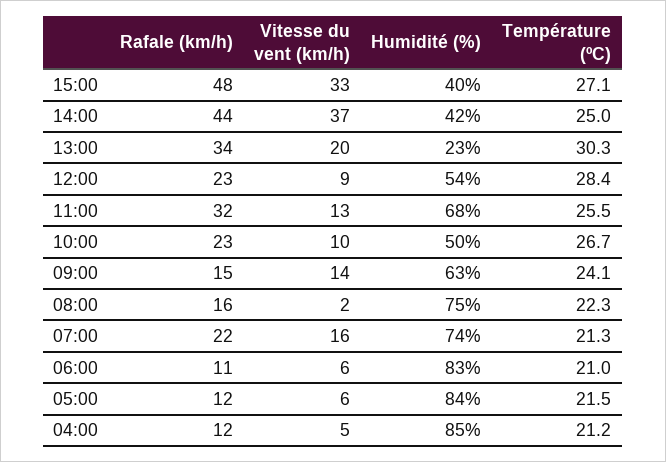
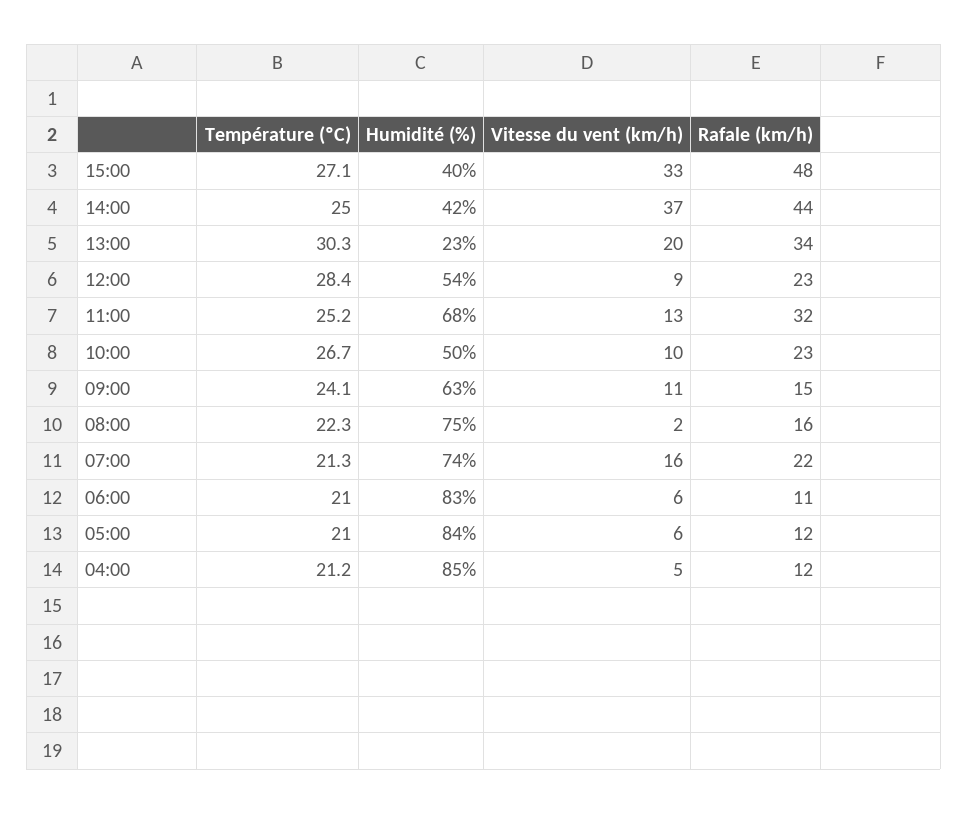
  {
    "Rafale (km/h)": {
      "15:00": 48,
      "14:00": 44,
      "13:00": 34,
      "12:00": 23,
      "11:00": 32,
      "10:00": 23,
      "09:00": 15,
      "08:00": 16,
      "07:00": 22,
      "06:00": 11,
      "05:00": 12,
      "04:00": 12
    },
    "Vitesse du vent (km/h)": {
      "15:00": 33,
      "14:00": 37,
      "13:00": 20,
      "12:00": 9,
      "11:00": 13,
      "10:00": 10,
-     "09:00": 14,
+     "09:00": 11,
      "08:00": 2,
      "07:00": 16,
      "06:00": 6,
      "05:00": 6,
      "04:00": 5
    },
    "Humidité (%)": {
      "15:00": 40,
      "14:00": 42,
      "13:00": 23,
      "12:00": 54,
      "11:00": 68,
      "10:00": 50,
      "09:00": 63,
      "08:00": 75,
      "07:00": 74,
      "06:00": 83,
      "05:00": 84,
      "04:00": 85
    },
    "Température (ºC)": {
      "15:00": 27.1,
      "14:00": 25,
      "13:00": 30.3,
      "12:00": 28.4,
-     "11:00": 25.5,
+     "11:00": 25.2,
      "10:00": 26.7,
      "09:00": 24.1,
      "08:00": 22.3,
      "07:00": 21.3,
      "06:00": 21,
-     "05:00": 21.5,
+     "05:00": 21,
      "04:00": 21.2
    }
  }

